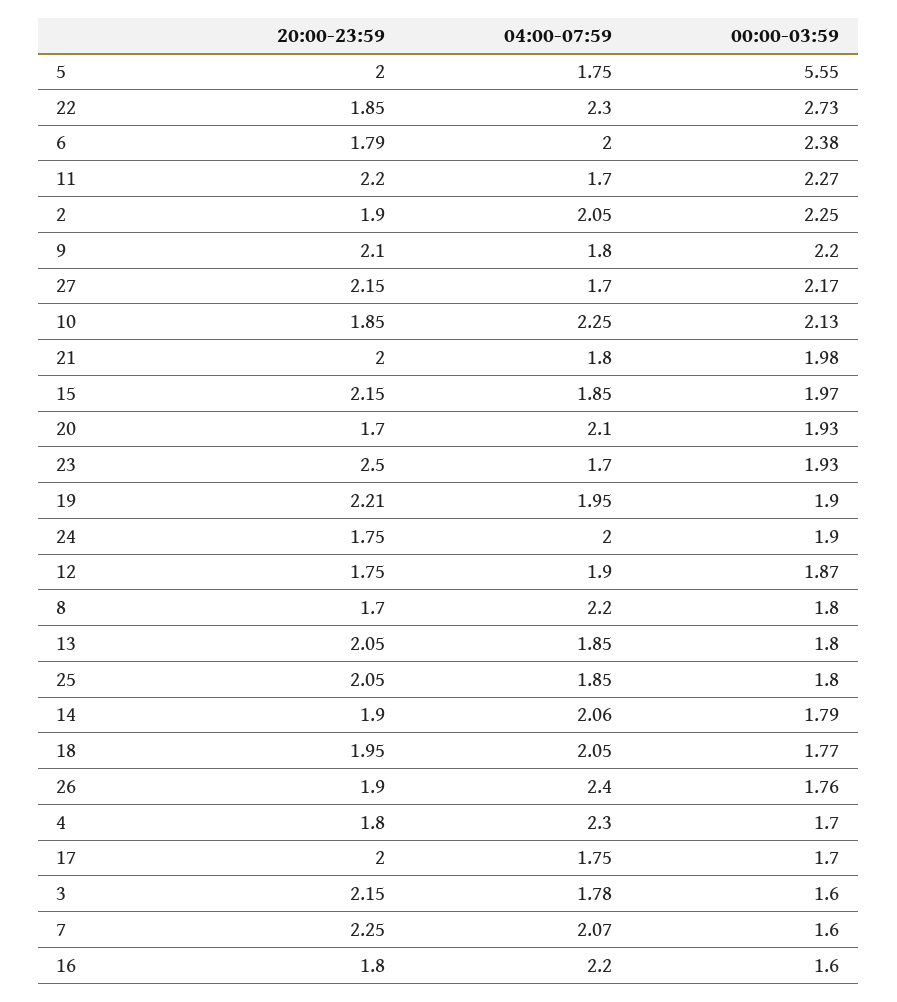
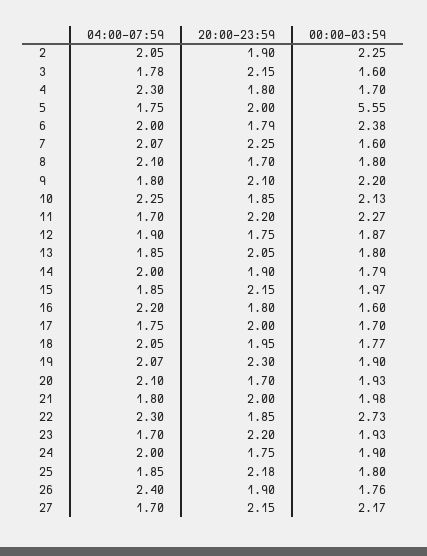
  {
    "20:00-23:59": {
      "5": 2,
      "22": 1.85,
      "6": 1.79,
      "11": 2.2,
      "2": 1.9,
      "9": 2.1,
      "27": 2.15,
      "10": 1.85,
      "21": 2,
      "15": 2.15,
      "20": 1.7,
-     "23": 2.5,
+     "23": 2.2,
-     "19": 2.21,
+     "19": 2.3,
      "24": 1.75,
      "12": 1.75,
      "8": 1.7,
      "13": 2.05,
-     "25": 2.05,
+     "25": 2.18,
      "14": 1.9,
      "18": 1.95,
      "26": 1.9,
      "4": 1.8,
      "17": 2,
      "3": 2.15,
      "7": 2.25,
      "16": 1.8
    },
    "04:00-07:59": {
      "5": 1.75,
      "22": 2.3,
      "6": 2,
      "11": 1.7,
      "2": 2.05,
      "9": 1.8,
      "27": 1.7,
      "10": 2.25,
      "21": 1.8,
      "15": 1.85,
      "20": 2.1,
      "23": 1.7,
-     "19": 1.95,
+     "19": 2.07,
      "24": 2,
      "12": 1.9,
-     "8": 2.2,
+     "8": 2.1,
      "13": 1.85,
      "25": 1.85,
-     "14": 2.06,
+     "14": 2,
      "18": 2.05,
      "26": 2.4,
      "4": 2.3,
      "17": 1.75,
      "3": 1.78,
      "7": 2.07,
      "16": 2.2
    },
    "00:00-03:59": {
      "5": 5.55,
      "22": 2.73,
      "6": 2.38,
      "11": 2.27,
      "2": 2.25,
      "9": 2.2,
      "27": 2.17,
      "10": 2.13,
      "21": 1.98,
      "15": 1.97,
      "20": 1.93,
      "23": 1.93,
      "19": 1.9,
      "24": 1.9,
      "12": 1.87,
      "8": 1.8,
      "13": 1.8,
      "25": 1.8,
      "14": 1.79,
      "18": 1.77,
      "26": 1.76,
      "4": 1.7,
      "17": 1.7,
      "3": 1.6,
      "7": 1.6,
      "16": 1.6
    }
  }

